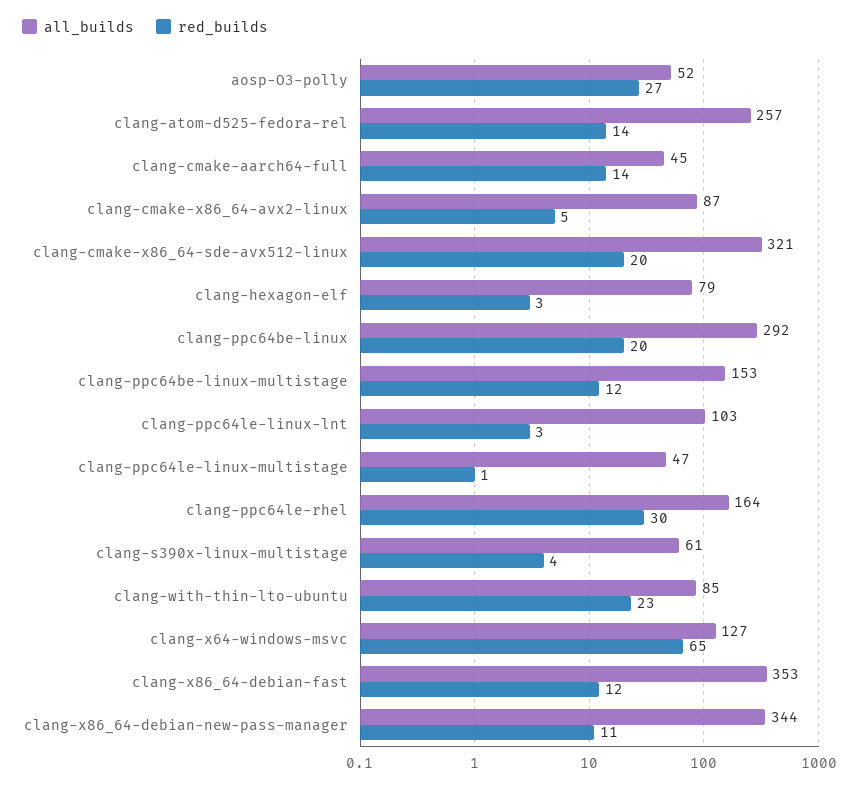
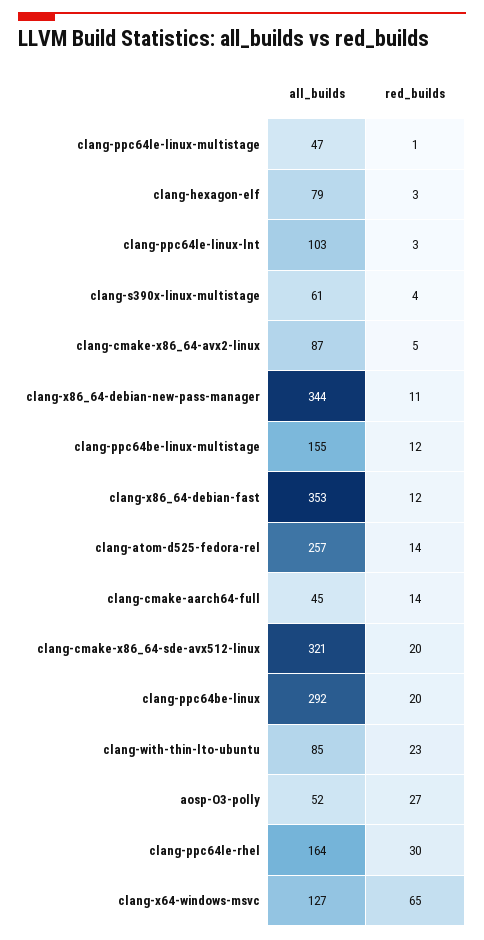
  {
    "all_builds": {
      "aosp-O3-polly": 52,
      "clang-atom-d525-fedora-rel": 257,
      "clang-cmake-aarch64-full": 45,
      "clang-cmake-x86_64-avx2-linux": 87,
      "clang-cmake-x86_64-sde-avx512-linux": 321,
      "clang-hexagon-elf": 79,
      "clang-ppc64be-linux": 292,
-     "clang-ppc64be-linux-multistage": 153,
+     "clang-ppc64be-linux-multistage": 155,
      "clang-ppc64le-linux-lnt": 103,
      "clang-ppc64le-linux-multistage": 47,
      "clang-ppc64le-rhel": 164,
      "clang-s390x-linux-multistage": 61,
      "clang-with-thin-lto-ubuntu": 85,
      "clang-x64-windows-msvc": 127,
      "clang-x86_64-debian-fast": 353,
      "clang-x86_64-debian-new-pass-manager": 344
    },
    "red_builds": {
      "aosp-O3-polly": 27,
      "clang-atom-d525-fedora-rel": 14,
      "clang-cmake-aarch64-full": 14,
      "clang-cmake-x86_64-avx2-linux": 5,
      "clang-cmake-x86_64-sde-avx512-linux": 20,
      "clang-hexagon-elf": 3,
      "clang-ppc64be-linux": 20,
      "clang-ppc64be-linux-multistage": 12,
      "clang-ppc64le-linux-lnt": 3,
      "clang-ppc64le-linux-multistage": 1,
      "clang-ppc64le-rhel": 30,
      "clang-s390x-linux-multistage": 4,
      "clang-with-thin-lto-ubuntu": 23,
      "clang-x64-windows-msvc": 65,
      "clang-x86_64-debian-fast": 12,
      "clang-x86_64-debian-new-pass-manager": 11
    }
  }

